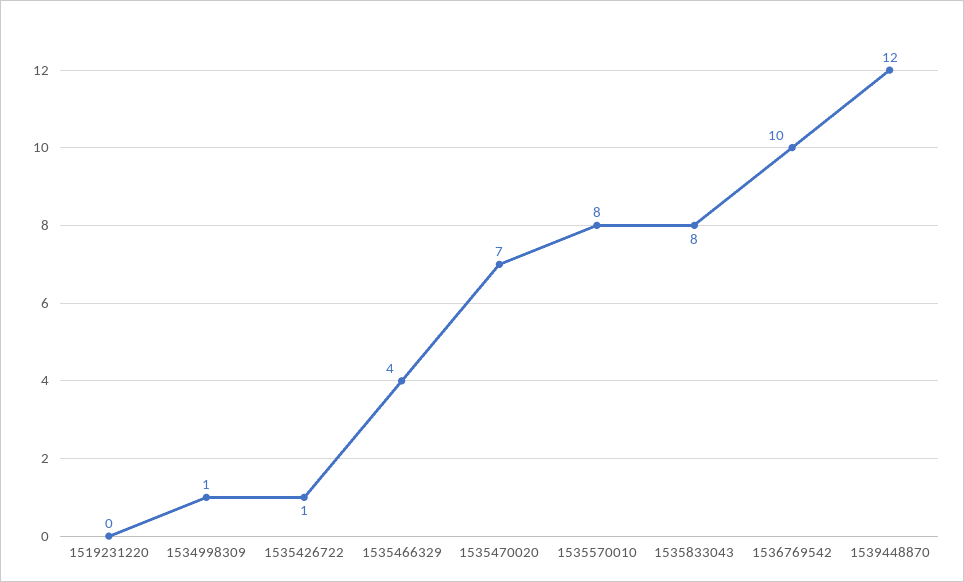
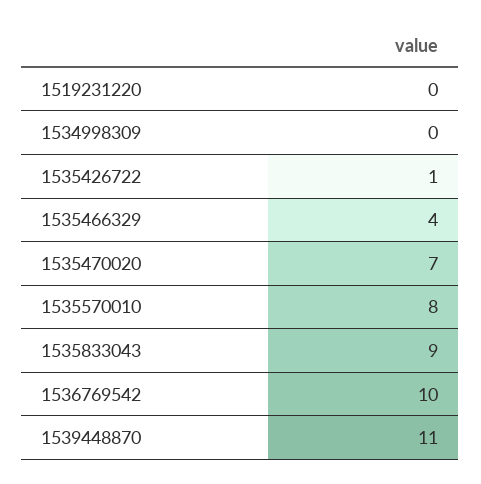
  {
    "1519231220": 0,
-   "1534998309": 1,
+   "1534998309": 0,
    "1535426722": 1,
    "1535466329": 4,
    "1535470020": 7,
    "1535570010": 8,
-   "1535833043": 8,
+   "1535833043": 9,
    "1536769542": 10,
-   "1539448870": 12
+   "1539448870": 11
  }

